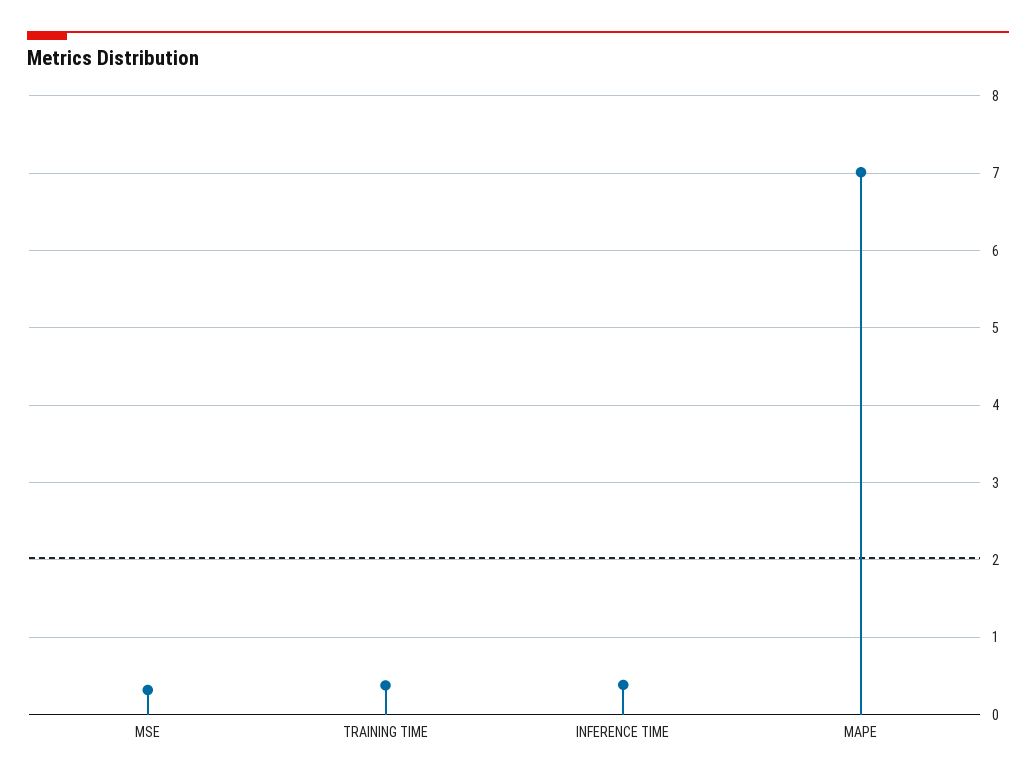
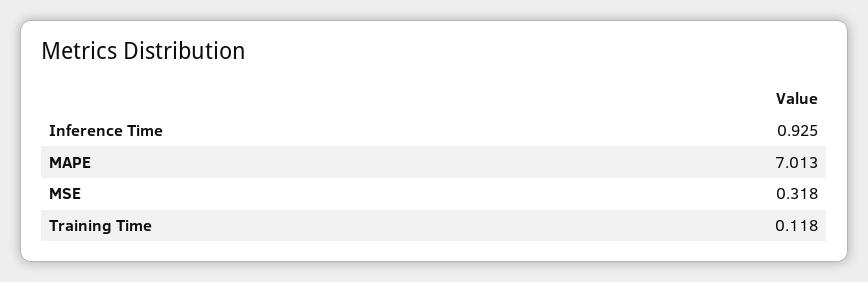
  {
    "MSE": 0.318,
-   "TRAINING TIME": 0.4,
+   "TRAINING TIME": 0.118,
-   "INFERENCE TIME": 0.4,
+   "INFERENCE TIME": 0.925,
    "MAPE": 7.013
  }

